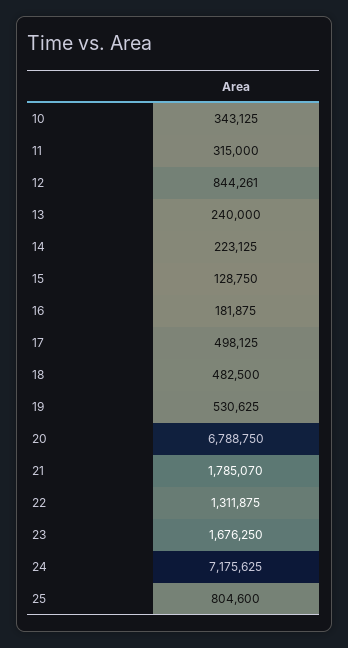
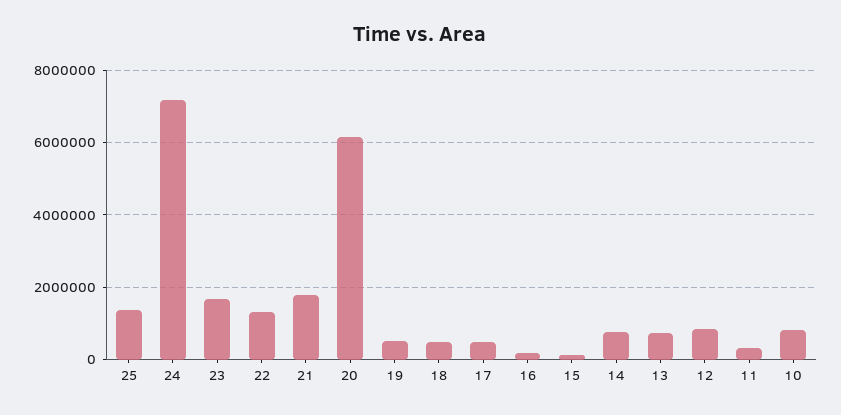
  {
-   "10": 343125,
+   "10": 800000,
    "11": 315000,
    "12": 844261,
-   "13": 240000,
+   "13": 800000,
-   "14": 223125,
+   "14": 800000,
    "15": 128750,
    "16": 181875,
    "17": 498125,
    "18": 482500,
    "19": 530625,
-   "20": 6788750,
+   "20": 6200000,
    "21": 1785070,
    "22": 1311875,
    "23": 1676250,
    "24": 7175625,
-   "25": 804600
+   "25": 1400000
  }

